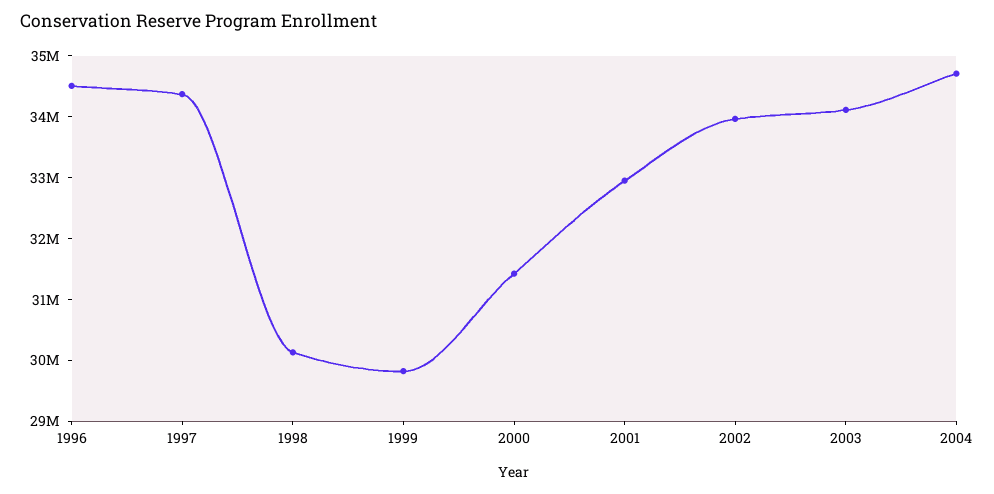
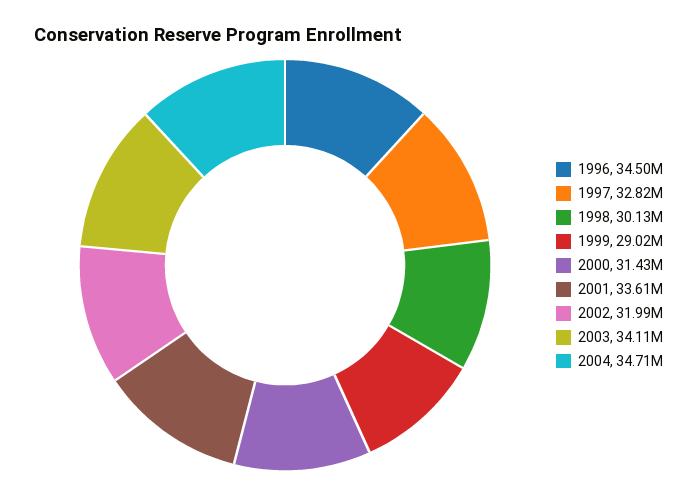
  {
    "1996": 34500000,
-   "1997": 34400000,
+   "1997": 32820000,
    "1998": 30130000,
-   "1999": 29800000,
+   "1999": 29020000,
    "2000": 31430000,
-   "2001": 33000000,
+   "2001": 33610000,
-   "2002": 34000000,
+   "2002": 31990000,
    "2003": 34110000,
    "2004": 34710000
  }

